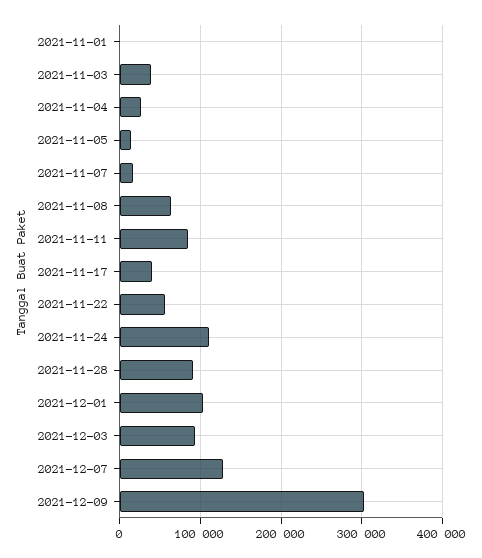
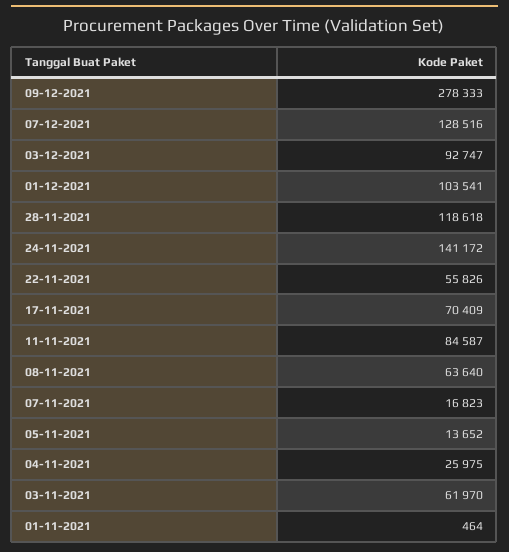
  {
    "2021-11-01": 464,
-   "2021-11-03": 40000,
+   "2021-11-03": 61970,
    "2021-11-04": 25975,
    "2021-11-05": 13652,
    "2021-11-07": 16823,
    "2021-11-08": 63640,
    "2021-11-11": 84587,
-   "2021-11-17": 40000,
+   "2021-11-17": 70409,
    "2021-11-22": 55826,
-   "2021-11-24": 110000,
+   "2021-11-24": 141172,
-   "2021-11-28": 90000,
+   "2021-11-28": 118618,
    "2021-12-01": 103541,
    "2021-12-03": 92747,
    "2021-12-07": 128516,
-   "2021-12-09": 300000
+   "2021-12-09": 278333
  }

